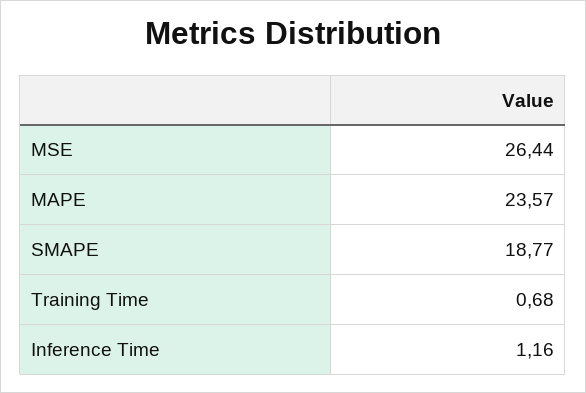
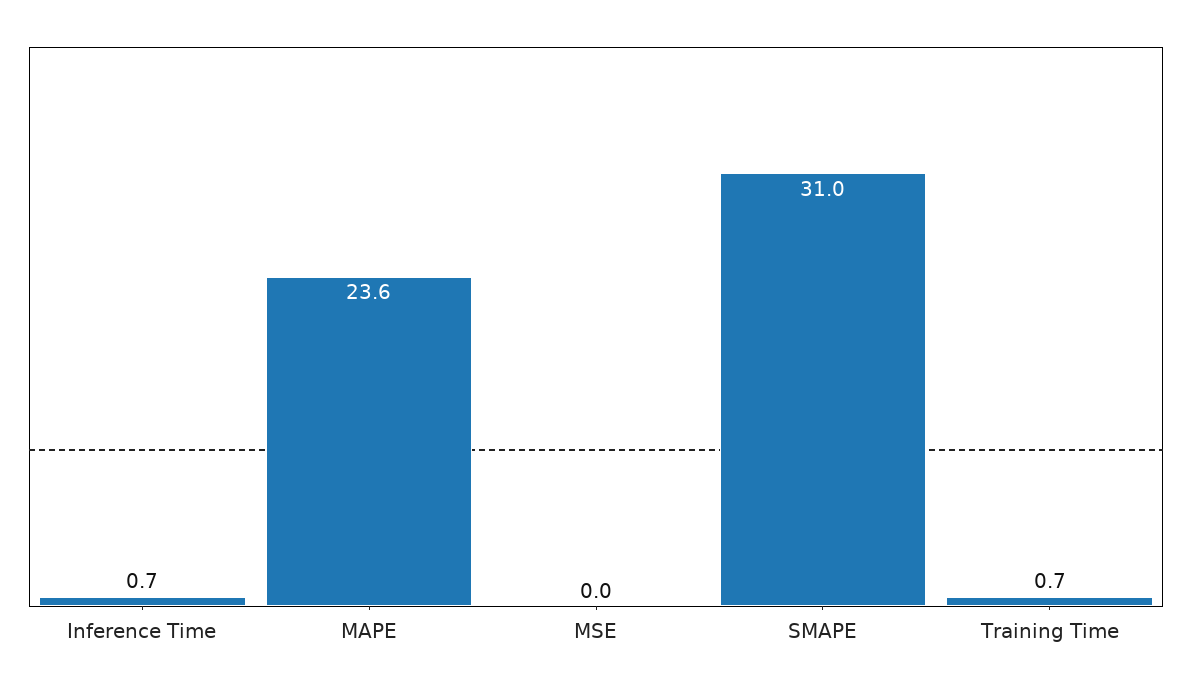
  {
-   "MSE": 26.44,
+   "MSE": 0,
    "MAPE": 23.57,
-   "SMAPE": 18.77,
+   "SMAPE": 31,
    "Training Time": 0.68,
-   "Inference Time": 1.16
+   "Inference Time": 0.7
  }

